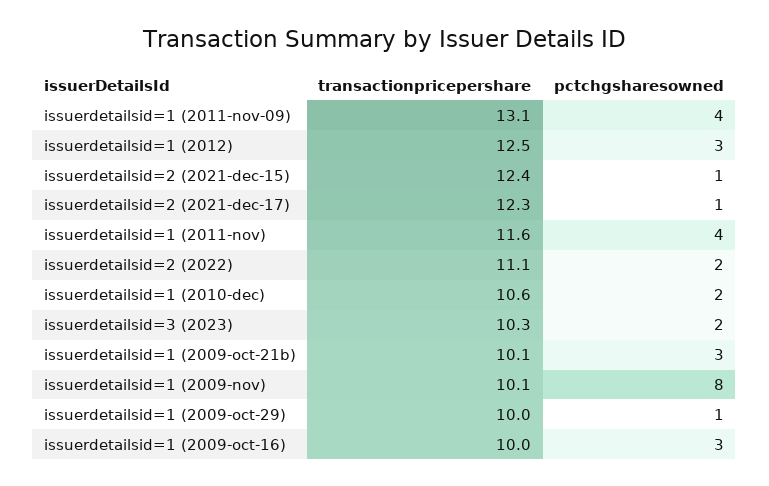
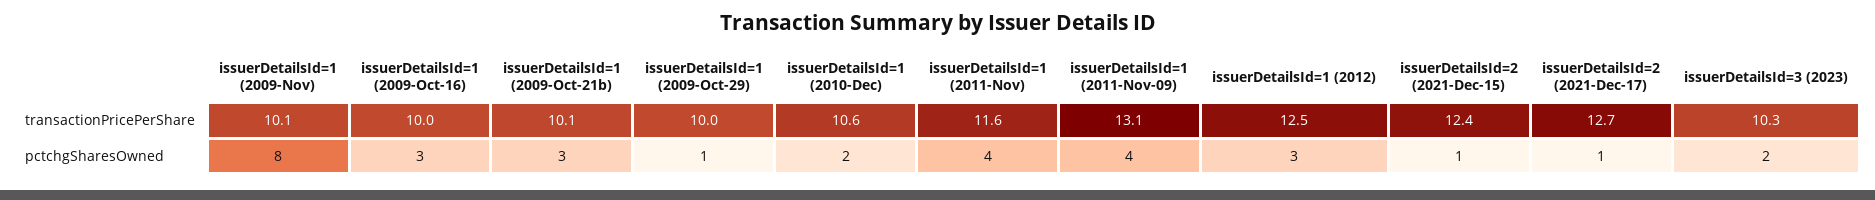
  {
    "transactionpricepershare": {
      "issuerdetailsid=1 (2011-nov-09)": 13.1,
      "issuerdetailsid=1 (2012)": 12.5,
      "issuerdetailsid=2 (2021-dec-15)": 12.4,
-     "issuerdetailsid=2 (2021-dec-17)": 12.3,
+     "issuerdetailsid=2 (2021-dec-17)": 12.7,
      "issuerdetailsid=1 (2011-nov)": 11.6,
-     "issuerdetailsid=2 (2022)": 11.1,
      "issuerdetailsid=1 (2010-dec)": 10.6,
      "issuerdetailsid=3 (2023)": 10.3,
      "issuerdetailsid=1 (2009-oct-21b)": 10.1,
      "issuerdetailsid=1 (2009-nov)": 10.1,
      "issuerdetailsid=1 (2009-oct-29)": 10,
      "issuerdetailsid=1 (2009-oct-16)": 10
    },
    "pctchgsharesowned": {
      "issuerdetailsid=1 (2011-nov-09)": 4,
      "issuerdetailsid=1 (2012)": 3,
      "issuerdetailsid=2 (2021-dec-15)": 1,
      "issuerdetailsid=2 (2021-dec-17)": 1,
      "issuerdetailsid=1 (2011-nov)": 4,
-     "issuerdetailsid=2 (2022)": 2,
      "issuerdetailsid=1 (2010-dec)": 2,
      "issuerdetailsid=3 (2023)": 2,
      "issuerdetailsid=1 (2009-oct-21b)": 3,
      "issuerdetailsid=1 (2009-nov)": 8,
      "issuerdetailsid=1 (2009-oct-29)": 1,
      "issuerdetailsid=1 (2009-oct-16)": 3
    }
  }

